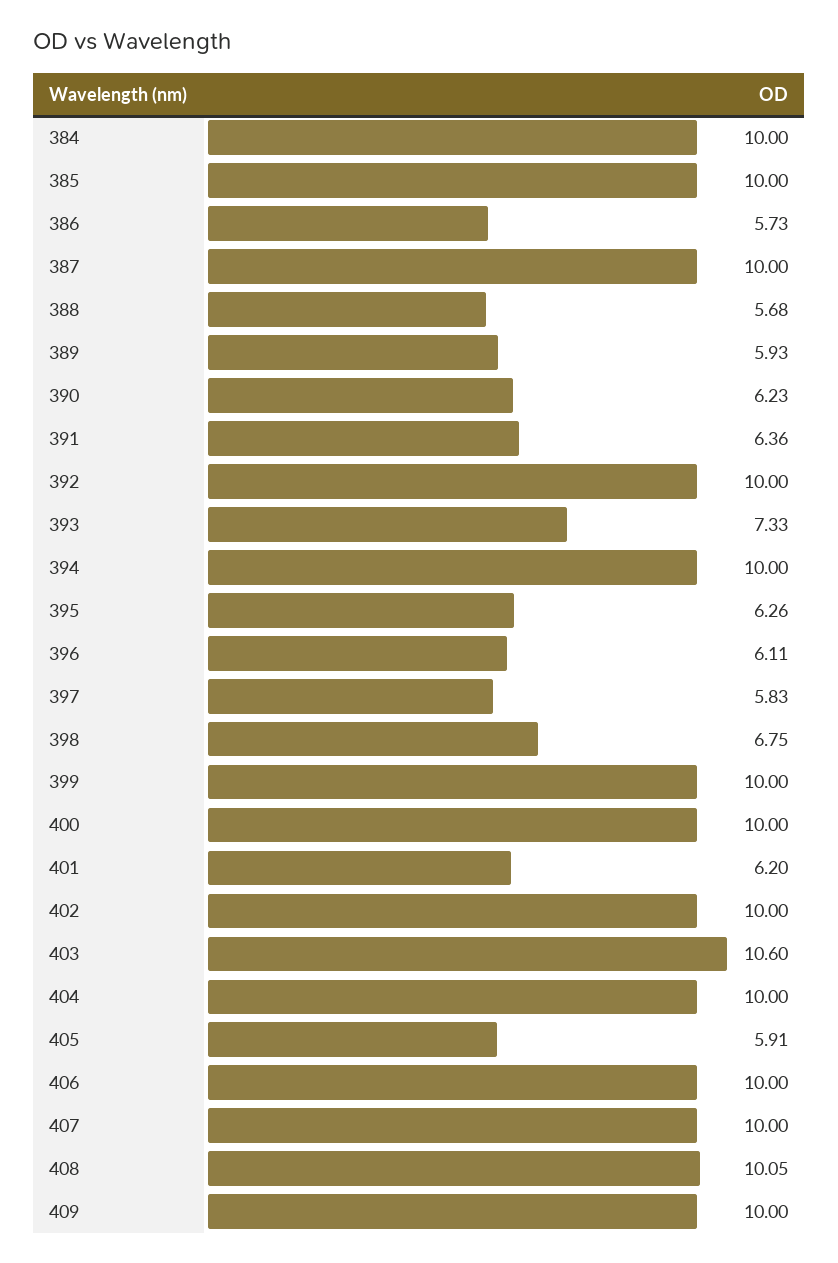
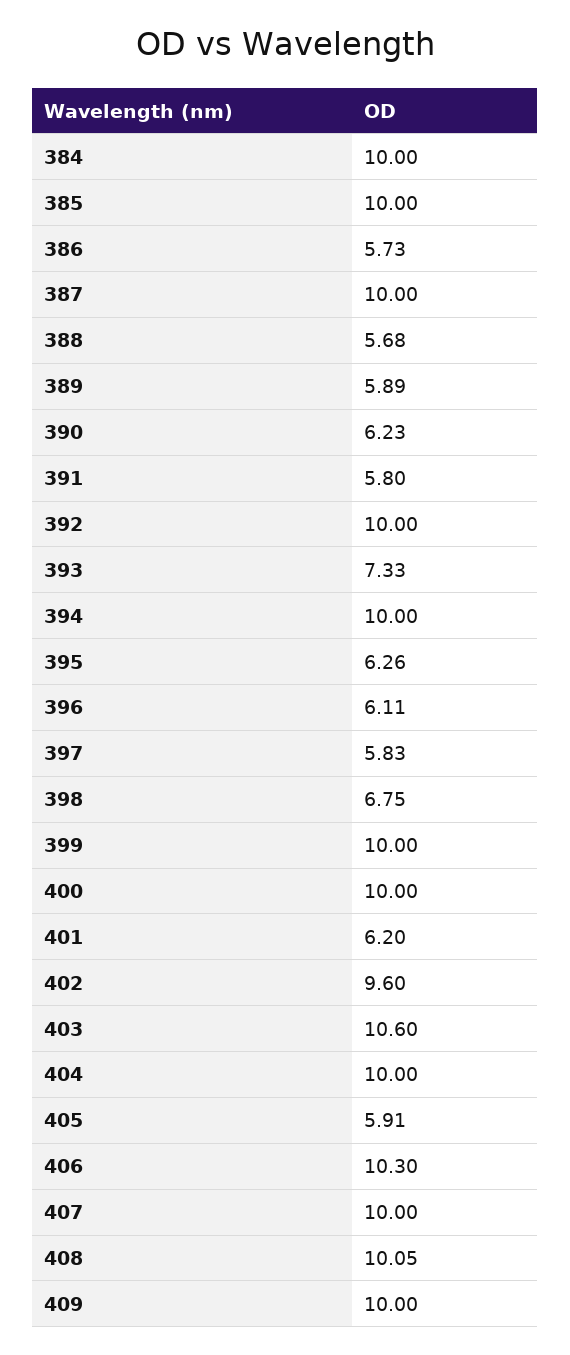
  {
    "384": 10,
    "385": 10,
    "386": 5.73,
    "387": 10,
    "388": 5.68,
-   "389": 5.93,
+   "389": 5.89,
    "390": 6.23,
-   "391": 6.36,
+   "391": 5.8,
    "392": 10,
    "393": 7.33,
    "394": 10,
    "395": 6.26,
    "396": 6.11,
    "397": 5.83,
    "398": 6.75,
    "399": 10,
    "400": 10,
    "401": 6.2,
-   "402": 10,
+   "402": 9.6,
    "403": 10.6,
    "404": 10,
    "405": 5.91,
-   "406": 10,
+   "406": 10.3,
    "407": 10,
    "408": 10.05,
    "409": 10
  }

